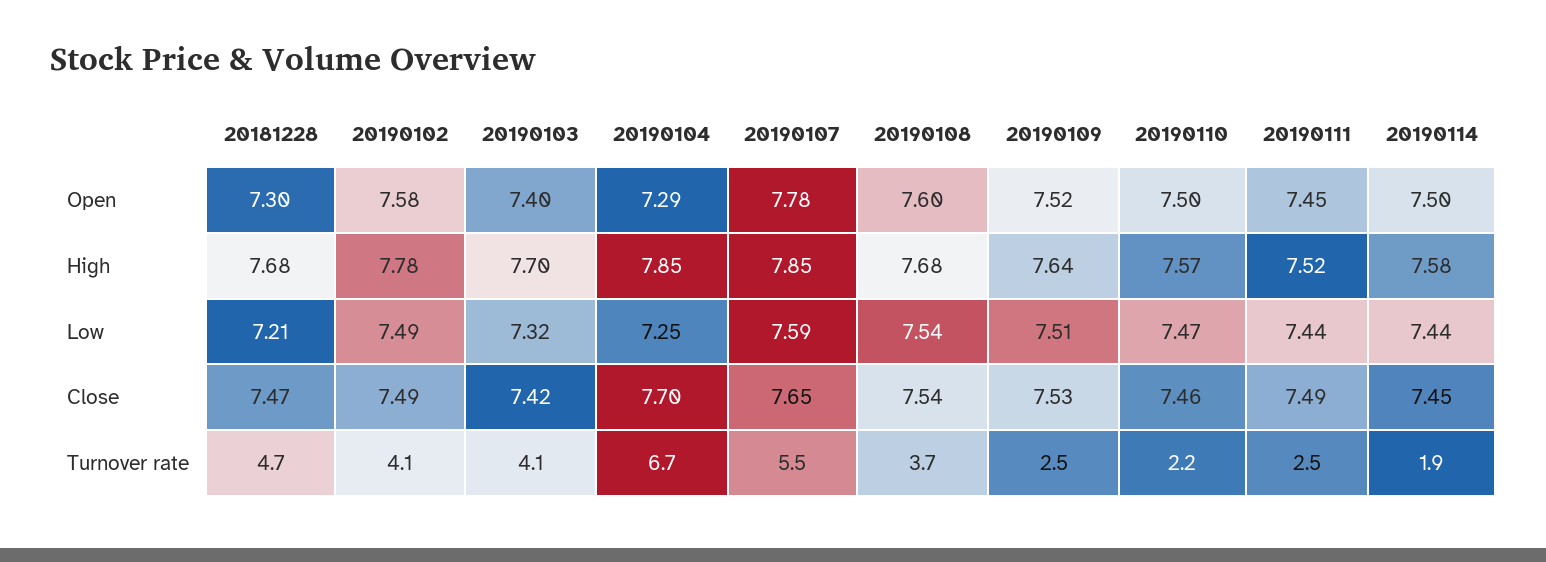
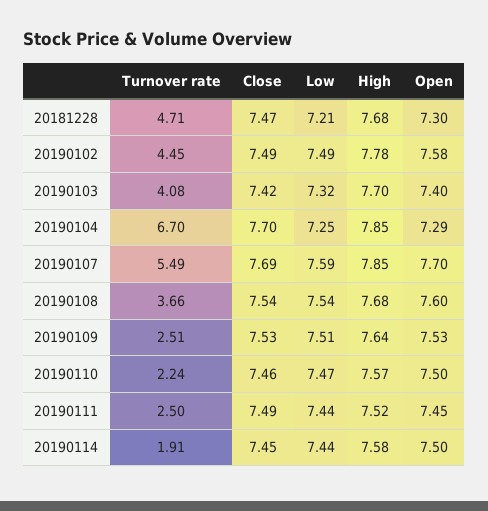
  {
    "20181228": {
      "Open": 7.3,
      "High": 7.68,
      "Low": 7.21,
      "Close": 7.47,
      "Turnover rate": 4.71
    },
    "20190102": {
      "Open": 7.58,
      "High": 7.78,
      "Low": 7.49,
      "Close": 7.49,
-     "Turnover rate": 4.1
+     "Turnover rate": 4.45
    },
    "20190103": {
      "Open": 7.4,
      "High": 7.7,
      "Low": 7.32,
      "Close": 7.42,
      "Turnover rate": 4.08
    },
    "20190104": {
      "Open": 7.29,
      "High": 7.85,
      "Low": 7.25,
      "Close": 7.7,
      "Turnover rate": 6.7
    },
    "20190107": {
-     "Open": 7.78,
+     "Open": 7.7,
      "High": 7.85,
      "Low": 7.59,
-     "Close": 7.65,
+     "Close": 7.69,
      "Turnover rate": 5.49
    },
    "20190108": {
      "Open": 7.6,
      "High": 7.68,
      "Low": 7.54,
      "Close": 7.54,
      "Turnover rate": 3.66
    },
    "20190109": {
-     "Open": 7.52,
+     "Open": 7.53,
      "High": 7.64,
      "Low": 7.51,
      "Close": 7.53,
      "Turnover rate": 2.51
    },
    "20190110": {
      "Open": 7.5,
      "High": 7.57,
      "Low": 7.47,
      "Close": 7.46,
      "Turnover rate": 2.24
    },
    "20190111": {
      "Open": 7.45,
      "High": 7.52,
      "Low": 7.44,
      "Close": 7.49,
      "Turnover rate": 2.5
    },
    "20190114": {
      "Open": 7.5,
      "High": 7.58,
      "Low": 7.44,
      "Close": 7.45,
      "Turnover rate": 1.91
    }
  }

